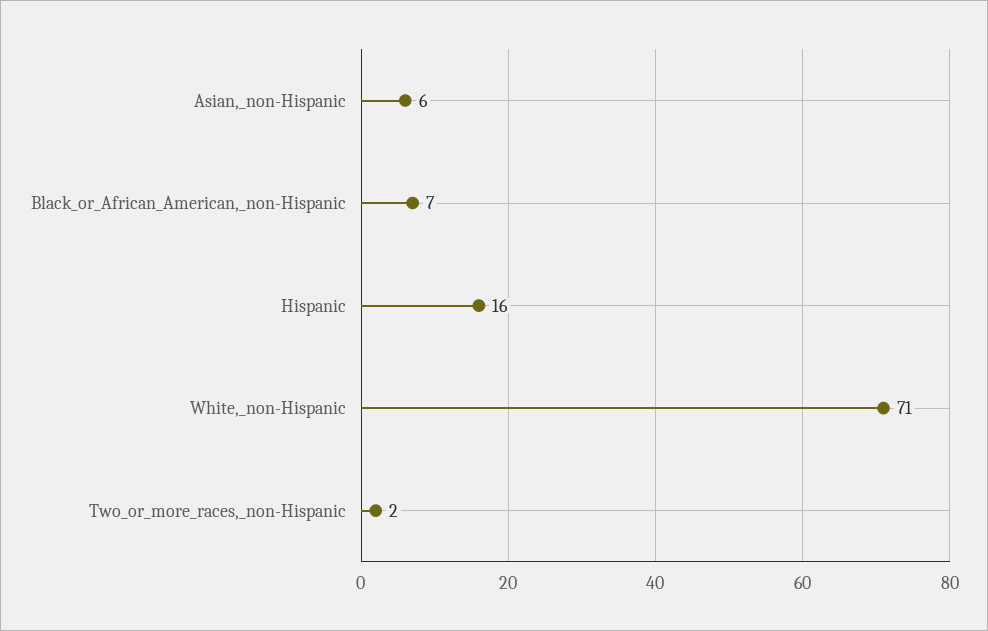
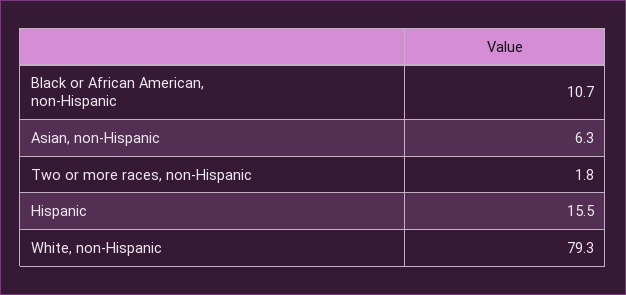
  {
    "Asian,_non-Hispanic": 6.3,
-   "Black_or_African_American,_non-Hispanic": 7,
+   "Black_or_African_American,_non-Hispanic": 10.7,
    "Hispanic": 15.5,
-   "White,_non-Hispanic": 71,
+   "White,_non-Hispanic": 79.3,
    "Two_or_more_races,_non-Hispanic": 1.8
  }

